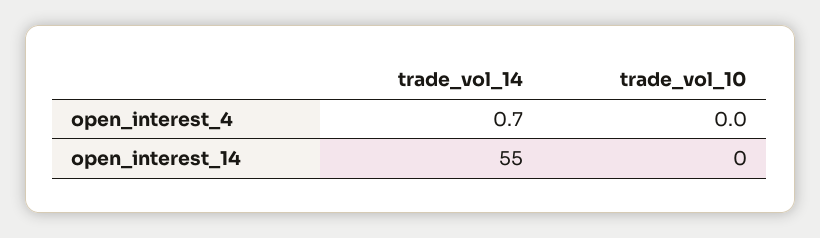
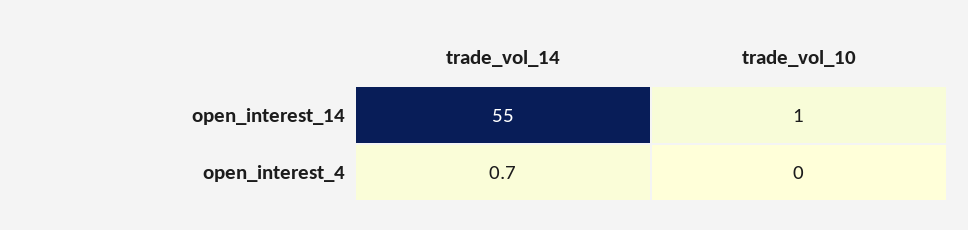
  {
    "trade_vol_14": {
      "open_interest_4": 0.7,
      "open_interest_14": 55
    },
    "trade_vol_10": {
      "open_interest_4": 0,
-     "open_interest_14": 0
+     "open_interest_14": 1
    }
  }

